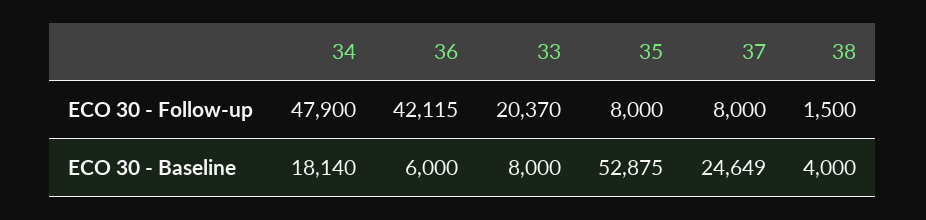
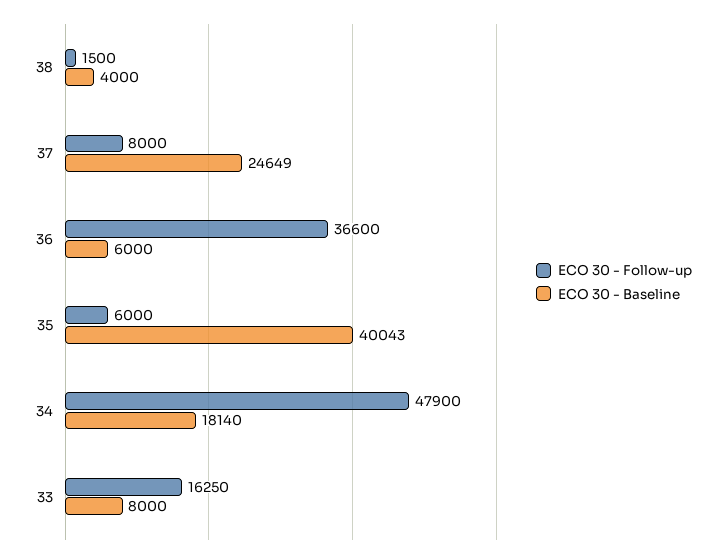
  {
    "ECO 30 - Follow-up": {
      "34": 47900,
-     "36": 42115,
+     "36": 36600,
-     "33": 20370,
+     "33": 16250,
-     "35": 8000,
+     "35": 6000,
      "37": 8000,
      "38": 1500
    },
    "ECO 30 - Baseline": {
      "34": 18140,
      "36": 6000,
      "33": 8000,
-     "35": 52875,
+     "35": 40043,
      "37": 24649,
      "38": 4000
    }
  }

